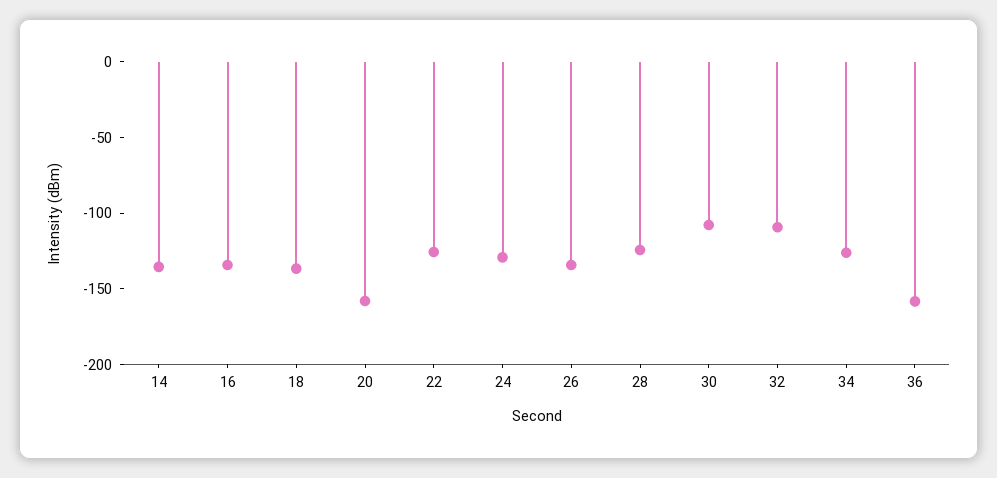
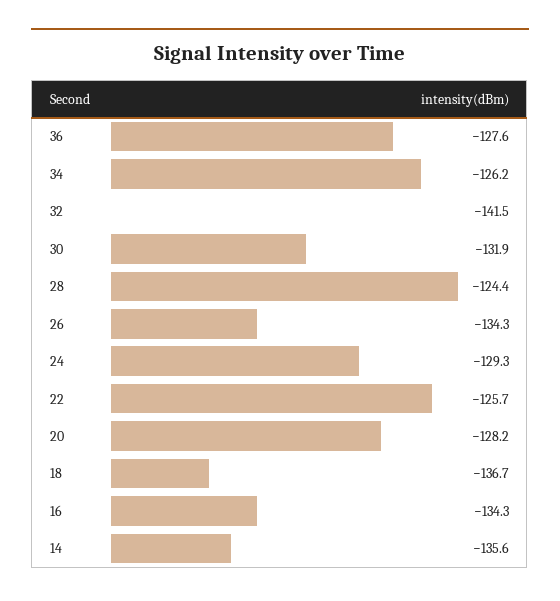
  {
    "14": -135.6,
    "16": -134.3,
    "18": -136.7,
-   "20": -160,
+   "20": -128.2,
    "22": -125.7,
    "24": -129.3,
    "26": -134.3,
    "28": -124.4,
-   "30": -110,
+   "30": -131.9,
-   "32": -110,
+   "32": -141.5,
    "34": -126.2,
-   "36": -160
+   "36": -127.6
  }

